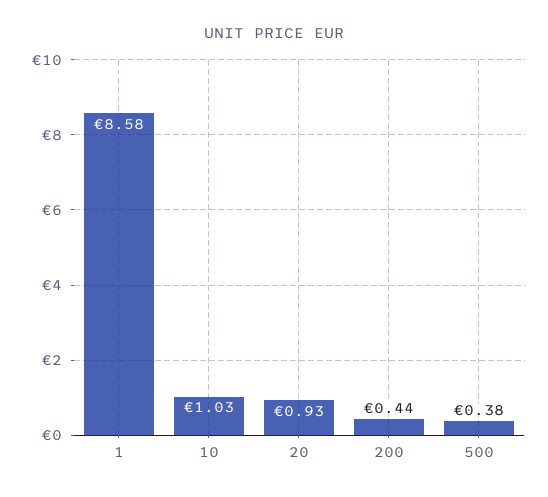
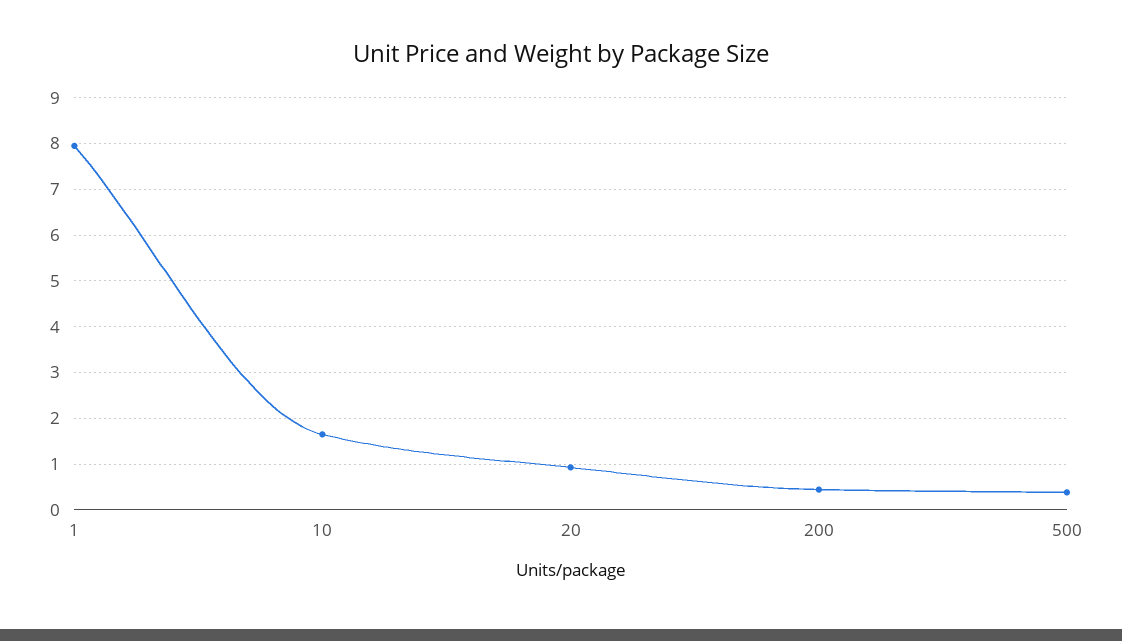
  {
-   "1": 8.58,
+   "1": 8,
-   "10": 1.03,
+   "10": 1.6,
    "20": 0.93,
    "200": 0.44,
    "500": 0.38
  }

